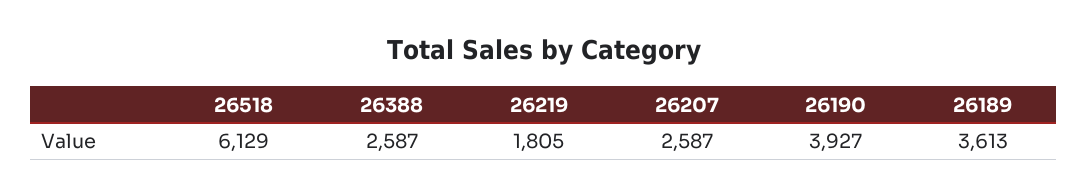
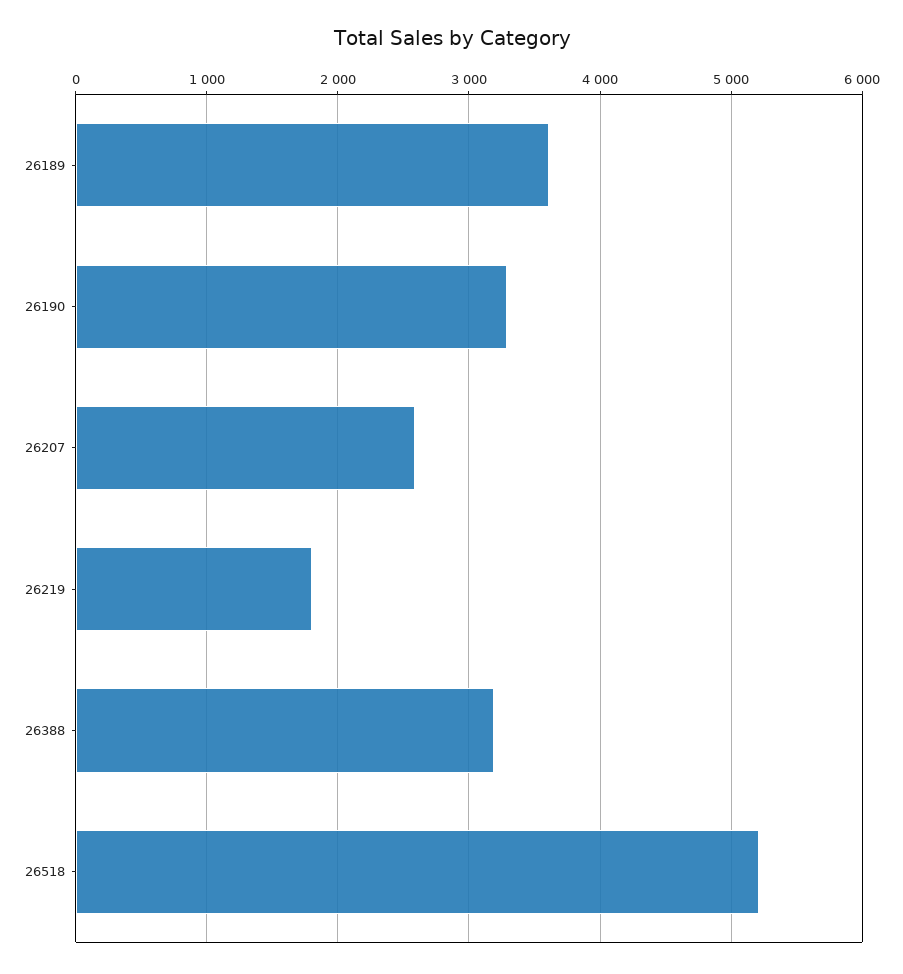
  {
-   "26518": 6129,
+   "26518": 5200,
-   "26388": 2587,
+   "26388": 3200,
    "26219": 1805,
    "26207": 2587,
-   "26190": 3927,
+   "26190": 3300,
    "26189": 3613
  }

